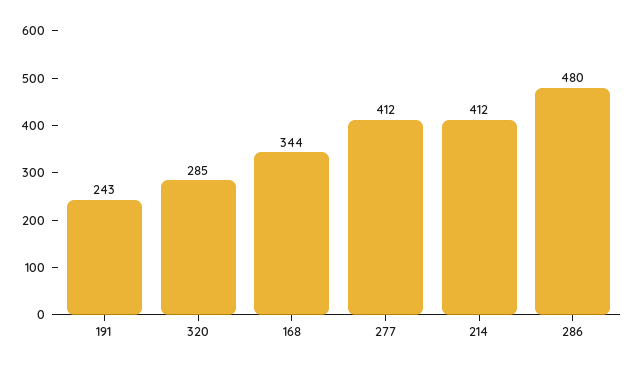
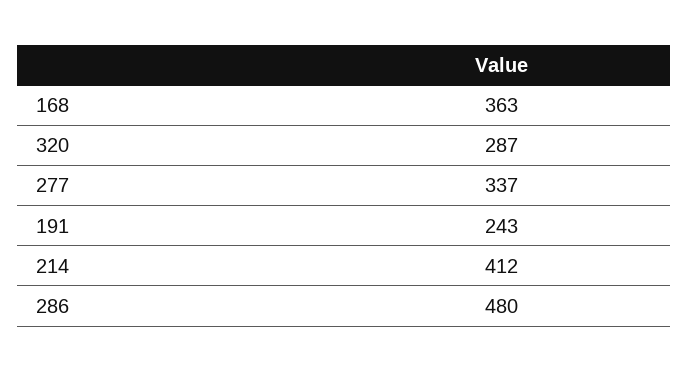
  {
    "191": 243,
-   "320": 285,
+   "320": 287,
-   "168": 344,
+   "168": 363,
-   "277": 412,
+   "277": 337,
    "214": 412,
    "286": 480
  }

